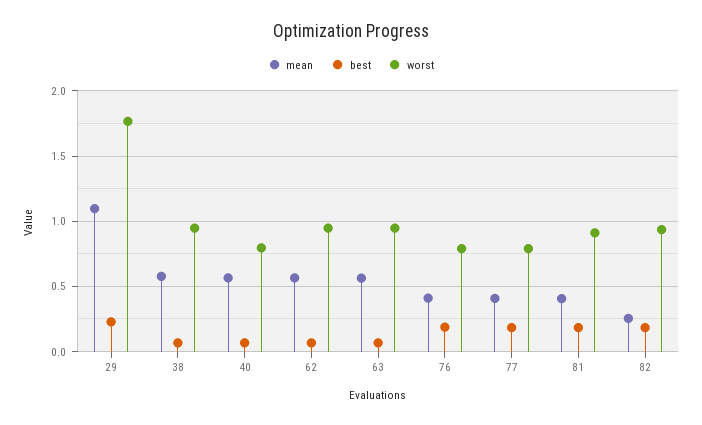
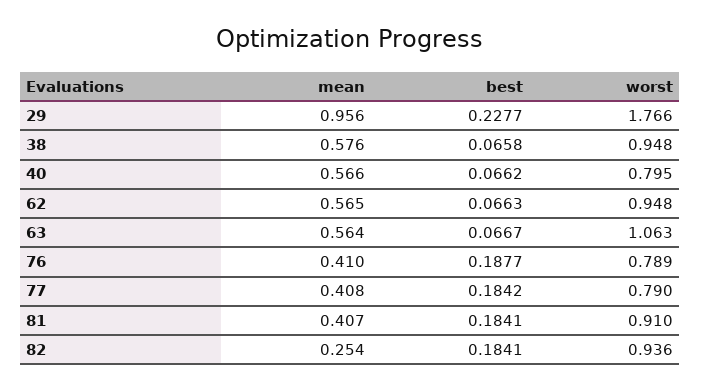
  {
    "mean": {
-     "29": 1.1,
+     "29": 0.956,
      "38": 0.576,
      "40": 0.566,
      "62": 0.565,
      "63": 0.564,
      "76": 0.41,
      "77": 0.408,
      "81": 0.407,
      "82": 0.254
    },
    "best": {
      "29": 0.2277,
      "38": 0.0658,
      "40": 0.0662,
      "62": 0.0663,
      "63": 0.0667,
      "76": 0.1877,
      "77": 0.1842,
      "81": 0.1841,
      "82": 0.1841
    },
    "worst": {
      "29": 1.766,
      "38": 0.948,
      "40": 0.795,
      "62": 0.948,
-     "63": 0.95,
+     "63": 1.063,
      "76": 0.789,
      "77": 0.79,
      "81": 0.91,
      "82": 0.936
    }
  }

